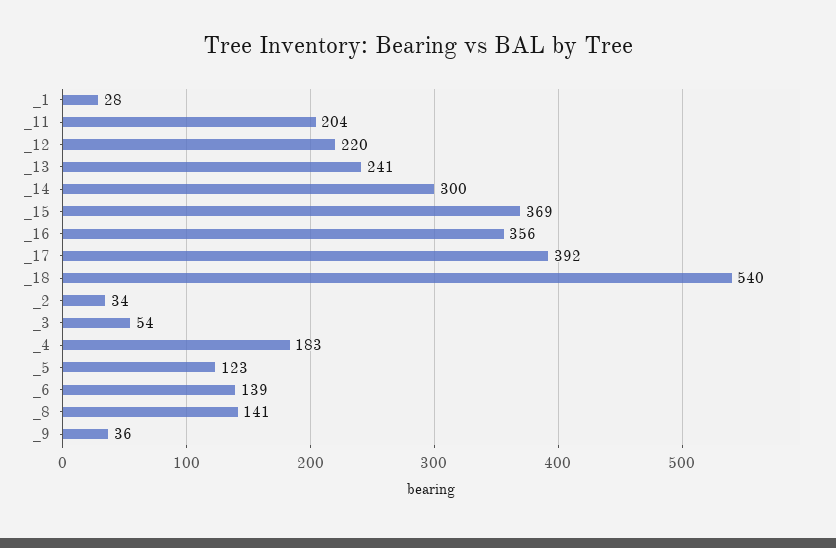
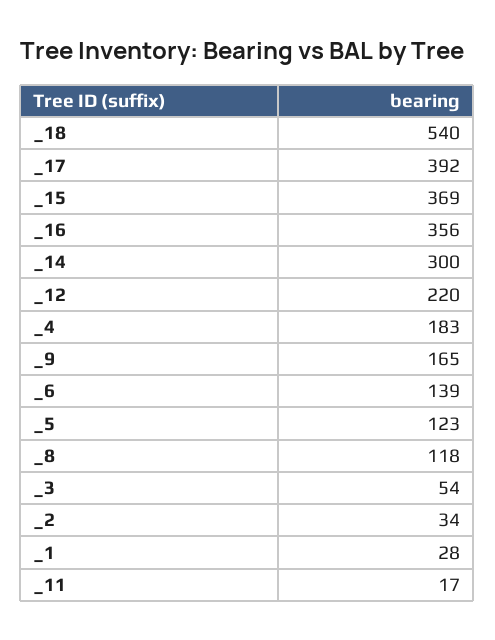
  {
    "_1": 28,
-   "_11": 204,
+   "_11": 17,
    "_12": 220,
-   "_13": 241,
    "_14": 300,
    "_15": 369,
    "_16": 356,
    "_17": 392,
    "_18": 540,
    "_2": 34,
    "_3": 54,
    "_4": 183,
    "_5": 123,
    "_6": 139,
-   "_8": 141,
+   "_8": 118,
-   "_9": 36
+   "_9": 165
  }

